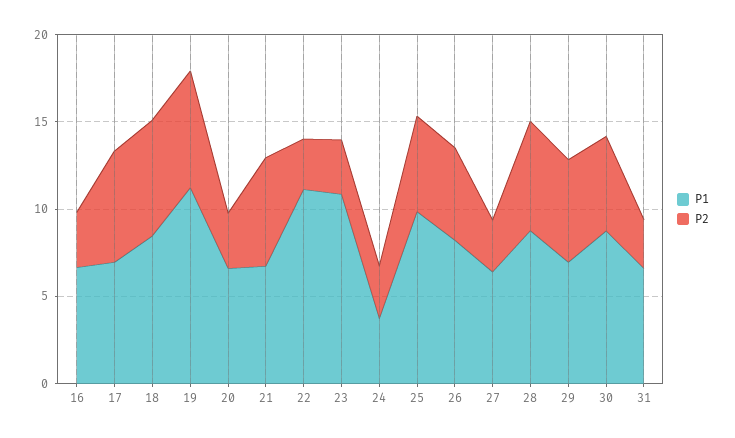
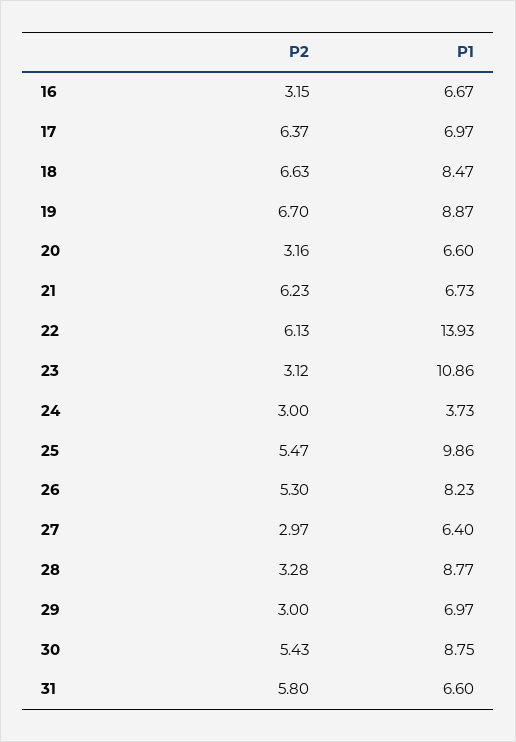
  {
    "P1": {
      "16": 6.67,
      "17": 6.97,
      "18": 8.47,
-     "19": 11,
+     "19": 8.87,
      "20": 6.6,
      "21": 6.73,
-     "22": 11,
+     "22": 13.93,
      "23": 10.86,
      "24": 3.73,
      "25": 9.86,
      "26": 8.23,
      "27": 6.4,
      "28": 8.77,
      "29": 6.97,
      "30": 8.75,
      "31": 6.6
    },
    "P2": {
      "16": 3.15,
      "17": 6.37,
      "18": 6.63,
      "19": 6.7,
      "20": 3.16,
      "21": 6.23,
-     "22": 3,
+     "22": 6.13,
      "23": 3.12,
      "24": 3,
      "25": 5.47,
      "26": 5.3,
      "27": 2.97,
-     "28": 6,
+     "28": 3.28,
-     "29": 6,
+     "29": 3,
      "30": 5.43,
-     "31": 3
+     "31": 5.8
    }
  }

